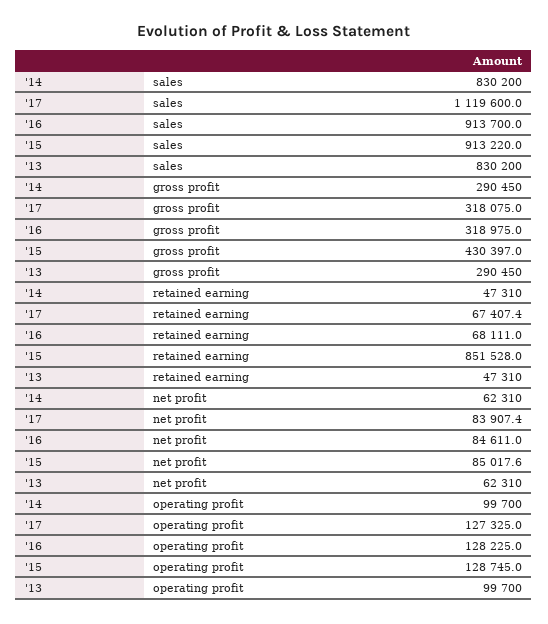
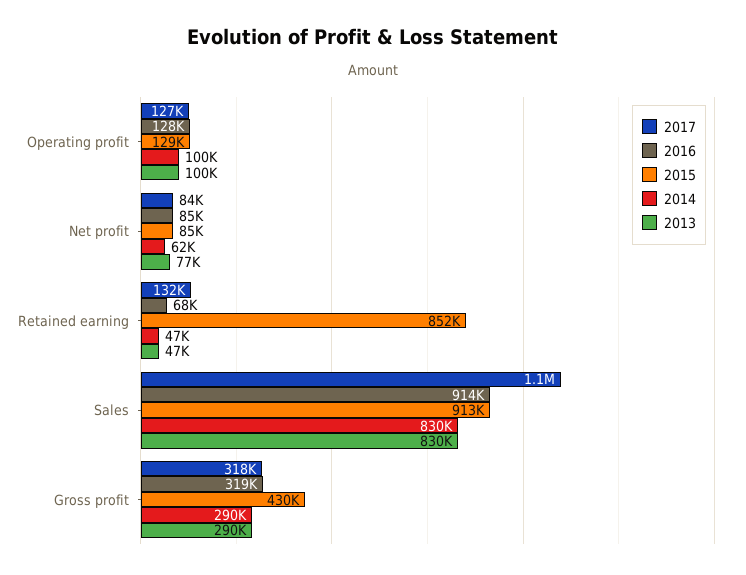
  {
    "'14": {
      "sales": 830200,
      "gross profit": 290450,
      "retained earning": 47310,
      "net profit": 62310,
      "operating profit": 99700
    },
    "'17": {
      "sales": 1119600,
      "gross profit": 318075,
-     "retained earning": 67407.4,
+     "retained earning": 132000,
      "net profit": 83907.4,
      "operating profit": 127325
    },
    "'16": {
      "sales": 913700,
      "gross profit": 318975,
      "retained earning": 68111,
      "net profit": 84611,
      "operating profit": 128225
    },
    "'15": {
      "sales": 913220,
      "gross profit": 430397,
      "retained earning": 851528,
      "net profit": 85017.6,
      "operating profit": 128745
    },
    "'13": {
      "sales": 830200,
      "gross profit": 290450,
      "retained earning": 47310,
-     "net profit": 62310,
+     "net profit": 77000,
      "operating profit": 99700
    }
  }

